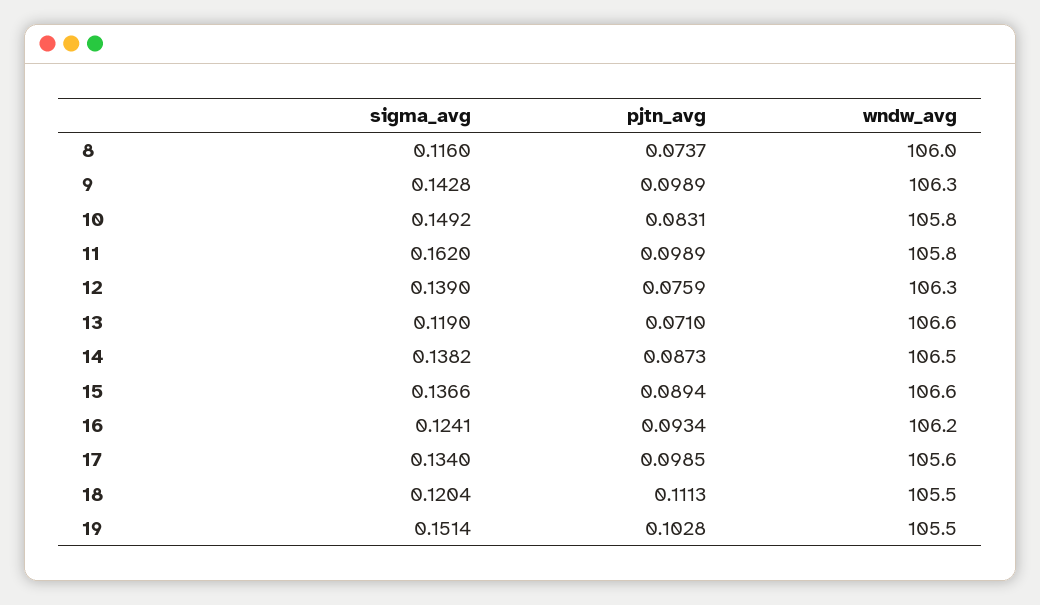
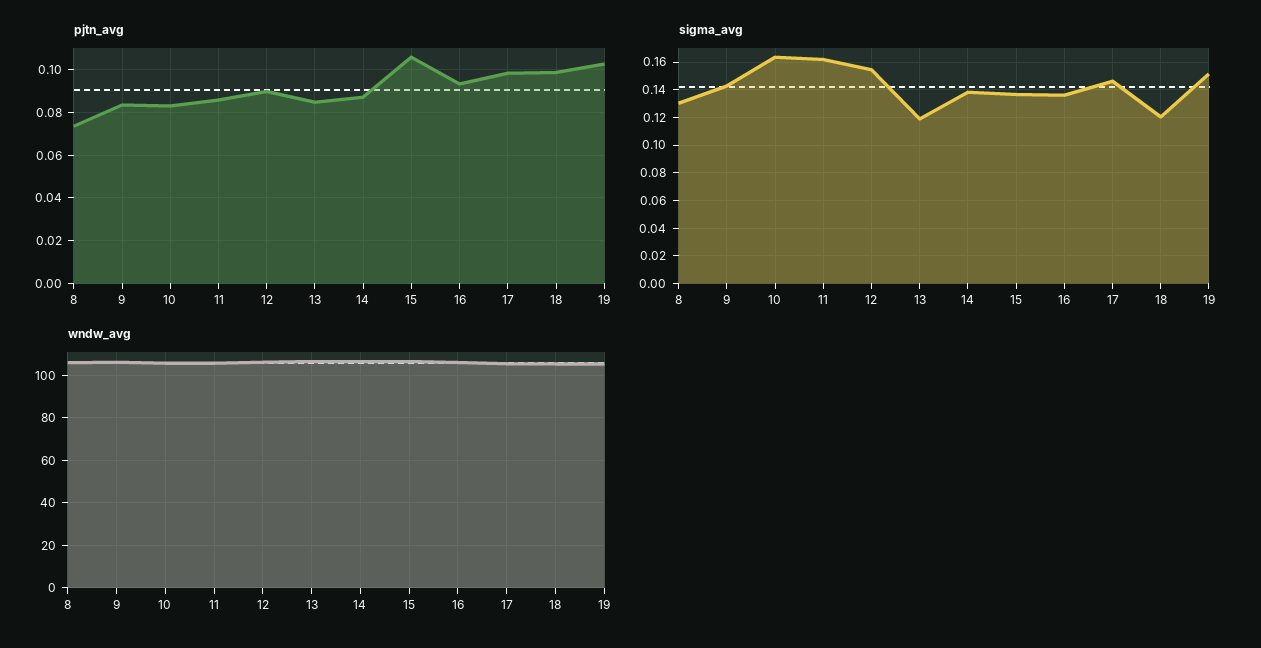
  {
    "sigma_avg": {
-     "8": 0.116,
+     "8": 0.13,
      "9": 0.1428,
-     "10": 0.1492,
+     "10": 0.165,
      "11": 0.162,
-     "12": 0.139,
+     "12": 0.155,
      "13": 0.119,
      "14": 0.1382,
      "15": 0.1366,
-     "16": 0.1241,
+     "16": 0.135,
-     "17": 0.134,
+     "17": 0.145,
      "18": 0.1204,
      "19": 0.1514
    },
    "pjtn_avg": {
      "8": 0.0737,
-     "9": 0.0989,
+     "9": 0.085,
      "10": 0.0831,
-     "11": 0.0989,
+     "11": 0.085,
-     "12": 0.0759,
+     "12": 0.09,
-     "13": 0.071,
+     "13": 0.085,
      "14": 0.0873,
-     "15": 0.0894,
+     "15": 0.105,
      "16": 0.0934,
      "17": 0.0985,
-     "18": 0.1113,
+     "18": 0.1,
      "19": 0.1028
    },
    "wndw_avg": {
      "8": 106,
      "9": 106.3,
      "10": 105.8,
      "11": 105.8,
      "12": 106.3,
      "13": 106.6,
      "14": 106.5,
      "15": 106.6,
      "16": 106.2,
      "17": 105.6,
      "18": 105.5,
      "19": 105.5
    }
  }

